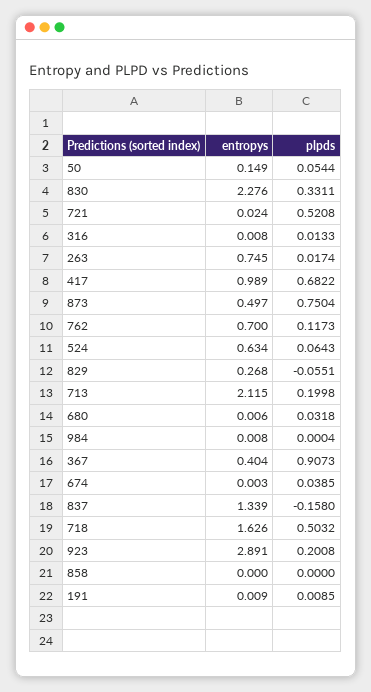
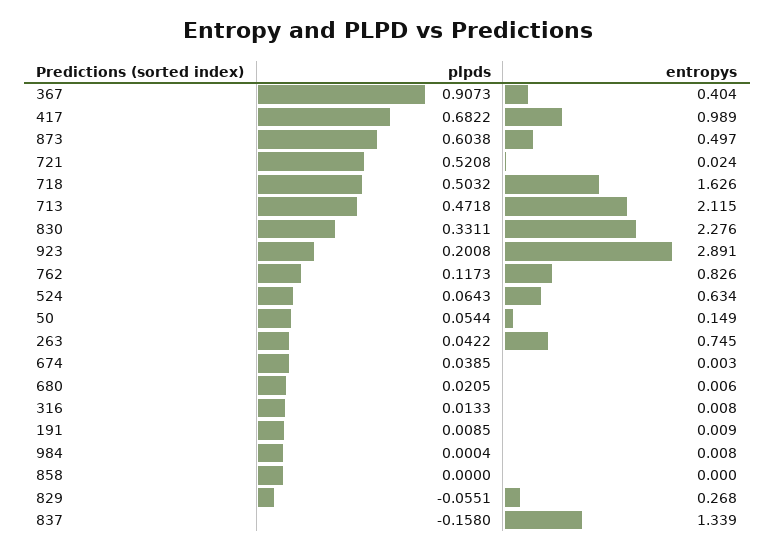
  {
    "entropys": {
      "50": 0.149,
      "830": 2.276,
      "721": 0.024,
      "316": 0.008,
      "263": 0.745,
      "417": 0.989,
      "873": 0.497,
-     "762": 0.7,
+     "762": 0.826,
      "524": 0.634,
      "829": 0.268,
      "713": 2.115,
      "680": 0.006,
      "984": 0.008,
      "367": 0.404,
      "674": 0.003,
      "837": 1.339,
      "718": 1.626,
      "923": 2.891,
      "858": 0,
      "191": 0.009
    },
    "plpds": {
      "50": 0.0544,
      "830": 0.3311,
      "721": 0.5208,
      "316": 0.0133,
-     "263": 0.0174,
+     "263": 0.0422,
      "417": 0.6822,
-     "873": 0.7504,
+     "873": 0.6038,
      "762": 0.1173,
      "524": 0.0643,
      "829": -0.0551,
-     "713": 0.1998,
+     "713": 0.4718,
-     "680": 0.0318,
+     "680": 0.0205,
      "984": 0.0004,
      "367": 0.9073,
      "674": 0.0385,
      "837": -0.158,
      "718": 0.5032,
      "923": 0.2008,
      "858": 0,
      "191": 0.0085
    }
  }

